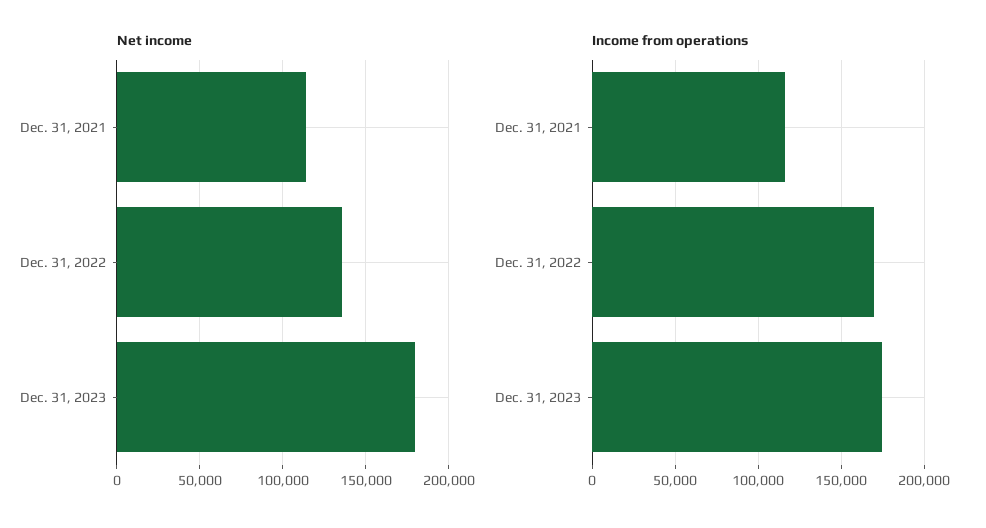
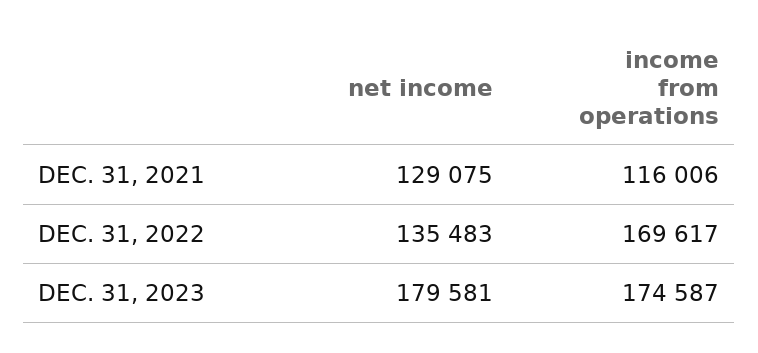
  {
    "Net income": {
-     "Dec. 31, 2021": 115000,
+     "Dec. 31, 2021": 129075,
      "Dec. 31, 2022": 135483,
      "Dec. 31, 2023": 179581
    },
    "Income from operations": {
      "Dec. 31, 2021": 116006,
      "Dec. 31, 2022": 169617,
      "Dec. 31, 2023": 174587
    }
  }

